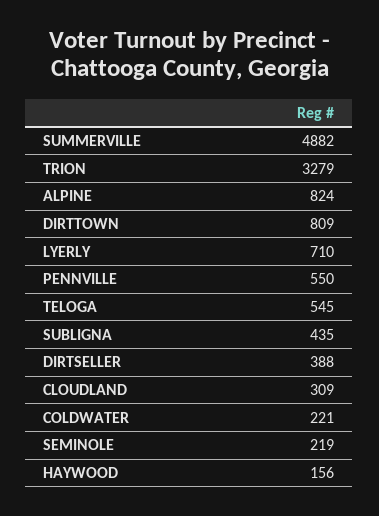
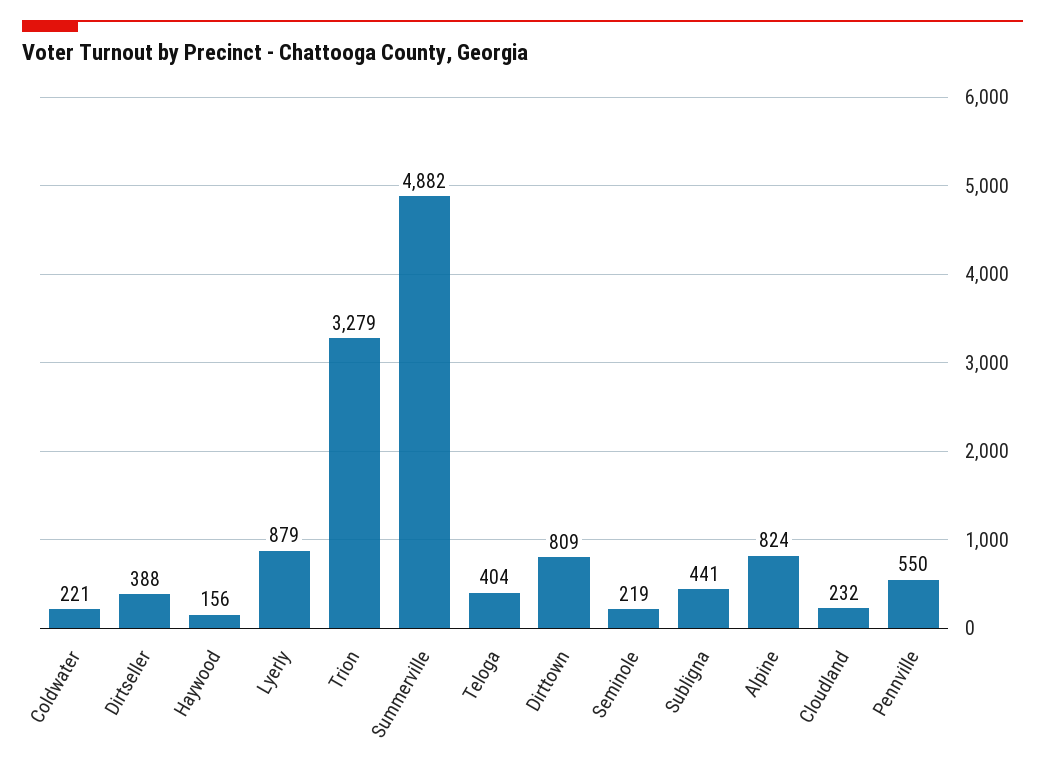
  {
    "SUMMERVILLE": 4882,
    "TRION": 3279,
    "ALPINE": 824,
    "DIRTTOWN": 809,
-   "LYERLY": 710,
+   "LYERLY": 879,
    "PENNVILLE": 550,
-   "TELOGA": 545,
+   "TELOGA": 404,
-   "SUBLIGNA": 435,
+   "SUBLIGNA": 441,
    "DIRTSELLER": 388,
-   "CLOUDLAND": 309,
+   "CLOUDLAND": 232,
    "COLDWATER": 221,
    "SEMINOLE": 219,
    "HAYWOOD": 156
  }

